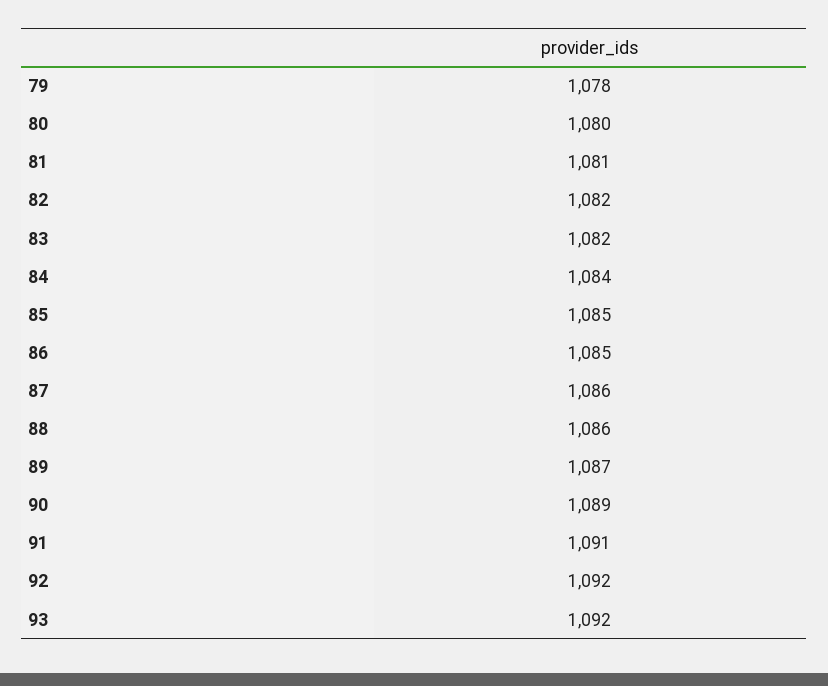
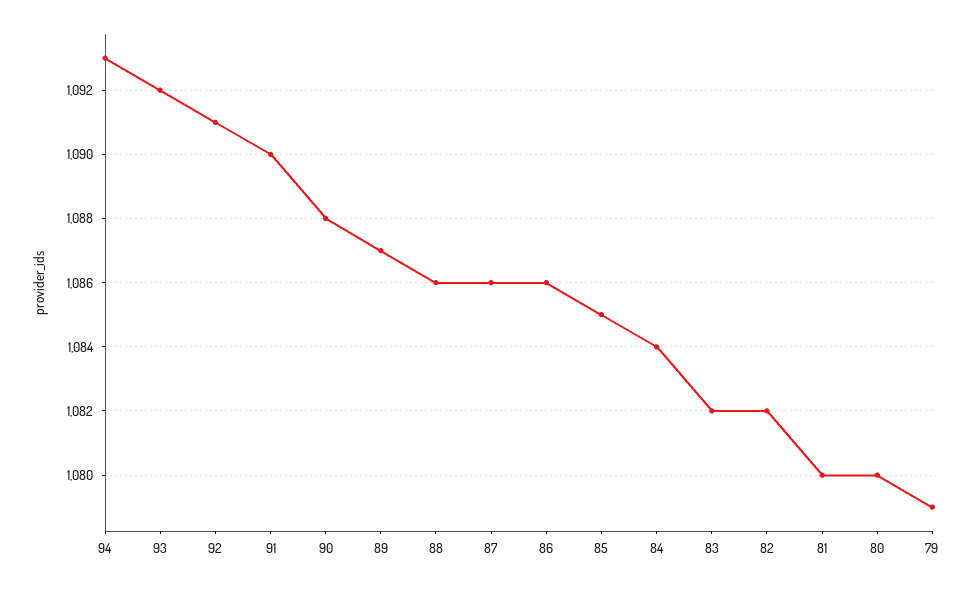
  {
-   "79": 1078,
+   "79": 1079,
    "80": 1080,
-   "81": 1081,
+   "81": 1080,
    "82": 1082,
    "83": 1082,
    "84": 1084,
    "85": 1085,
-   "86": 1085,
+   "86": 1086,
    "87": 1086,
    "88": 1086,
    "89": 1087,
-   "90": 1089,
+   "90": 1088,
-   "91": 1091,
+   "91": 1090,
-   "92": 1092,
+   "92": 1091,
-   "93": 1092
+   "93": 1092,
+   "94": 1093
  }

